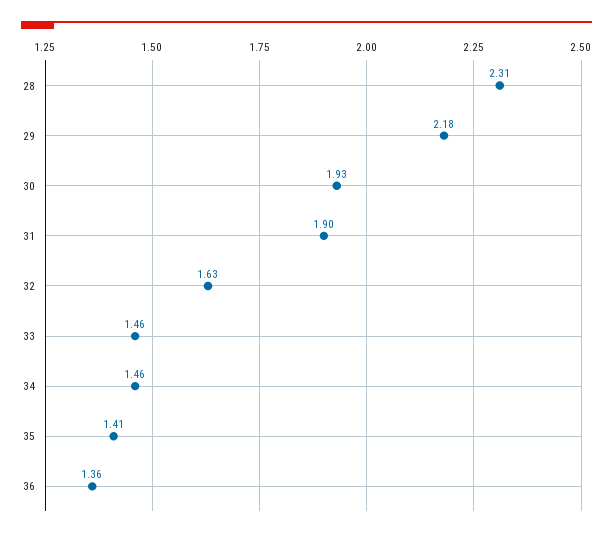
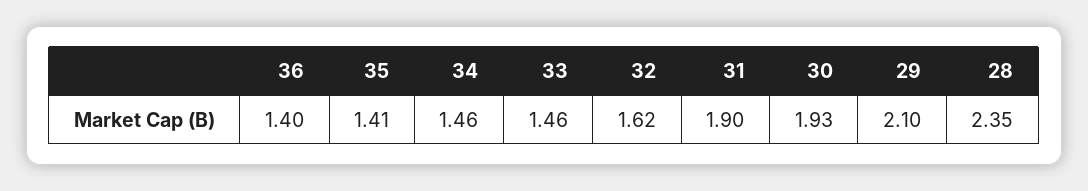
  {
-   "28": 2.31,
+   "28": 2.35,
-   "29": 2.18,
+   "29": 2.1,
    "30": 1.93,
    "31": 1.9,
-   "32": 1.63,
+   "32": 1.62,
    "33": 1.46,
    "34": 1.46,
    "35": 1.41,
-   "36": 1.36
+   "36": 1.4
  }

